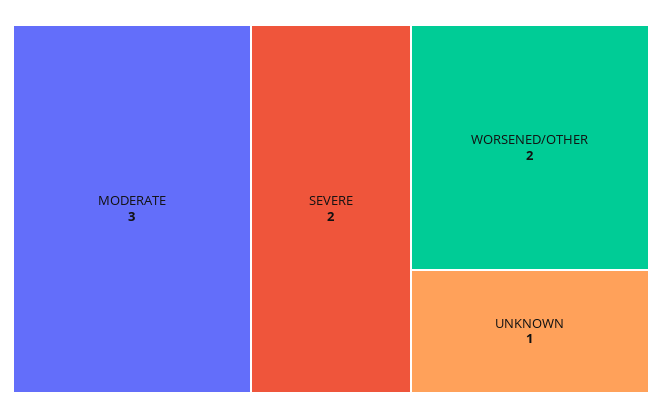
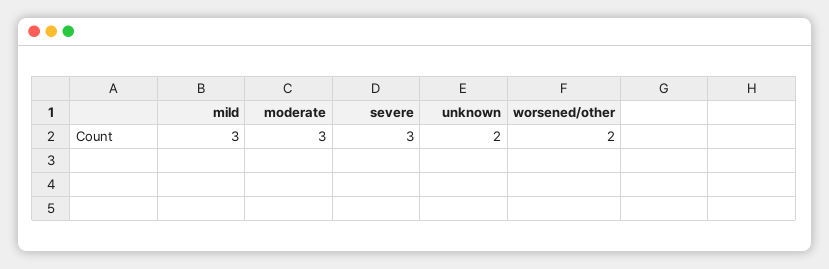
  {
    "MODERATE": 3,
-   "SEVERE": 2,
+   "SEVERE": 3,
    "WORSENED/OTHER": 2,
-   "UNKNOWN": 1
+   "UNKNOWN": 2,
+   "mild": 3
  }

